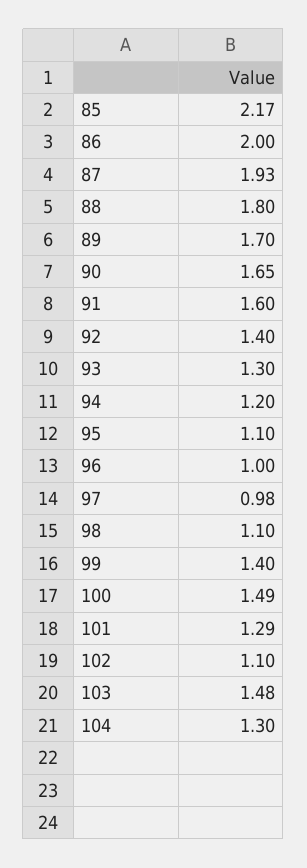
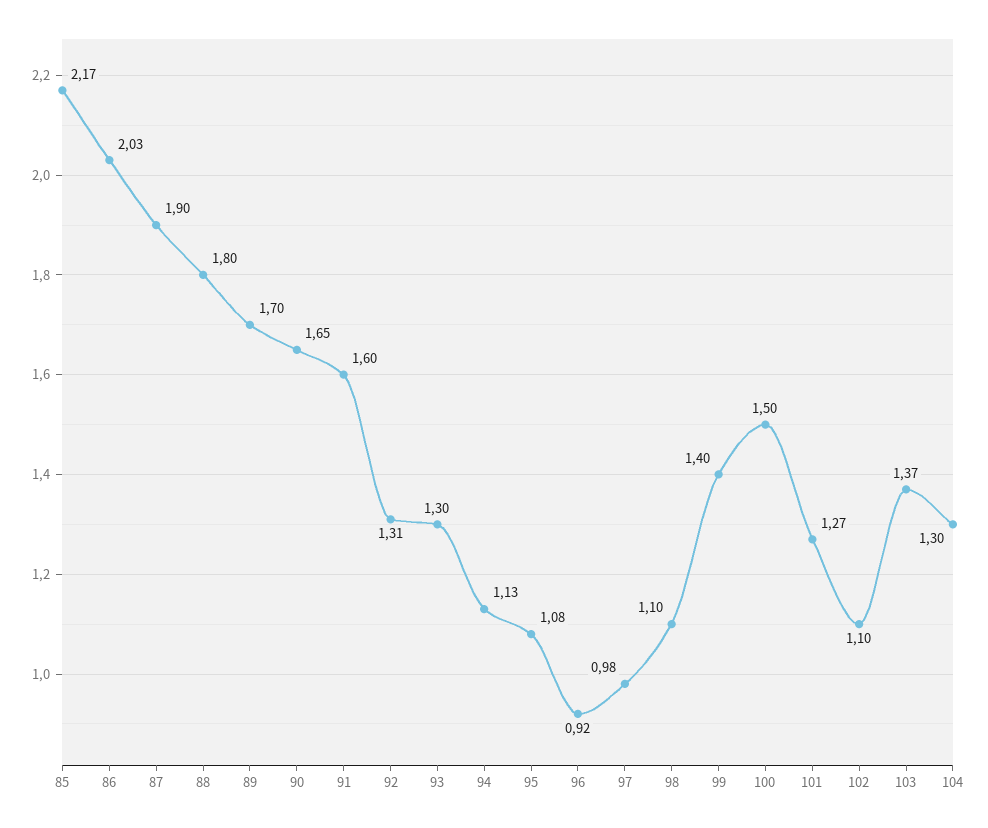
  {
    "85": 2.17,
-   "86": 2,
+   "86": 2.03,
-   "87": 1.93,
+   "87": 1.9,
    "88": 1.8,
    "89": 1.7,
    "90": 1.65,
    "91": 1.6,
-   "92": 1.4,
+   "92": 1.31,
    "93": 1.3,
-   "94": 1.2,
+   "94": 1.13,
-   "95": 1.1,
+   "95": 1.08,
-   "96": 1,
+   "96": 0.92,
    "97": 0.98,
    "98": 1.1,
    "99": 1.4,
-   "100": 1.49,
+   "100": 1.5,
-   "101": 1.29,
+   "101": 1.27,
    "102": 1.1,
-   "103": 1.48,
+   "103": 1.37,
    "104": 1.3
  }

